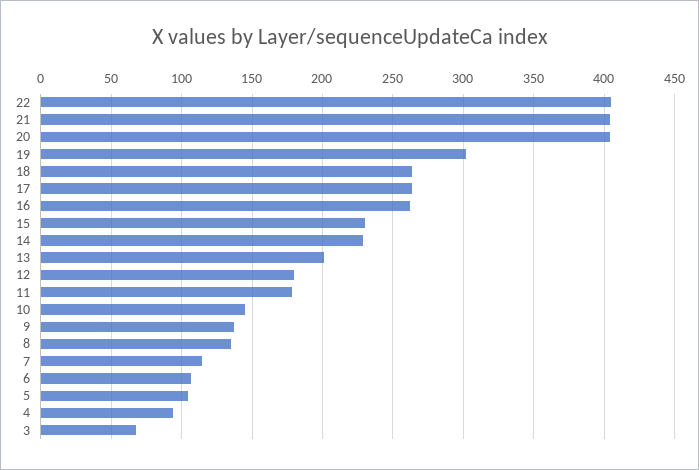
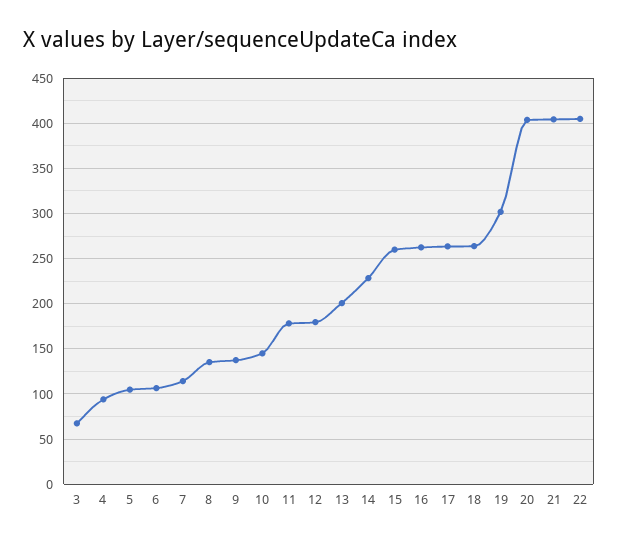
  {
    "22": 405,
    "21": 405,
    "20": 405,
    "19": 300,
    "18": 265,
    "17": 265,
    "16": 260,
-   "15": 230,
+   "15": 260,
    "14": 230,
    "13": 200,
    "12": 180,
    "11": 180,
    "10": 145,
    "9": 135,
    "8": 135,
    "7": 115,
    "6": 105,
    "5": 105,
    "4": 95,
    "3": 70
  }

